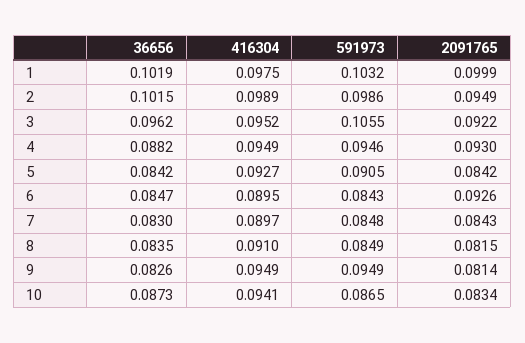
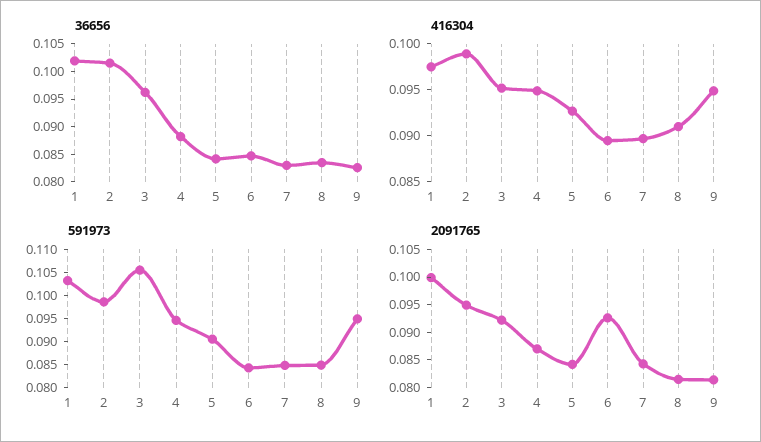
  {
    "36656": {
      "1": 0.1019,
      "2": 0.1015,
      "3": 0.0962,
      "4": 0.0882,
      "5": 0.0842,
      "6": 0.0847,
      "7": 0.083,
      "8": 0.0835,
-     "9": 0.0826,
+     "9": 0.0826
-     "10": 0.0873
    },
    "416304": {
      "1": 0.0975,
      "2": 0.0989,
      "3": 0.0952,
      "4": 0.0949,
      "5": 0.0927,
      "6": 0.0895,
      "7": 0.0897,
      "8": 0.091,
-     "9": 0.0949,
+     "9": 0.0949
-     "10": 0.0941
    },
    "591973": {
      "1": 0.1032,
      "2": 0.0986,
      "3": 0.1055,
      "4": 0.0946,
      "5": 0.0905,
      "6": 0.0843,
      "7": 0.0848,
      "8": 0.0849,
-     "9": 0.0949,
+     "9": 0.0949
-     "10": 0.0865
    },
    "2091765": {
      "1": 0.0999,
      "2": 0.0949,
      "3": 0.0922,
-     "4": 0.093,
+     "4": 0.0875,
      "5": 0.0842,
      "6": 0.0926,
      "7": 0.0843,
      "8": 0.0815,
-     "9": 0.0814,
+     "9": 0.0814
-     "10": 0.0834
    }
  }

